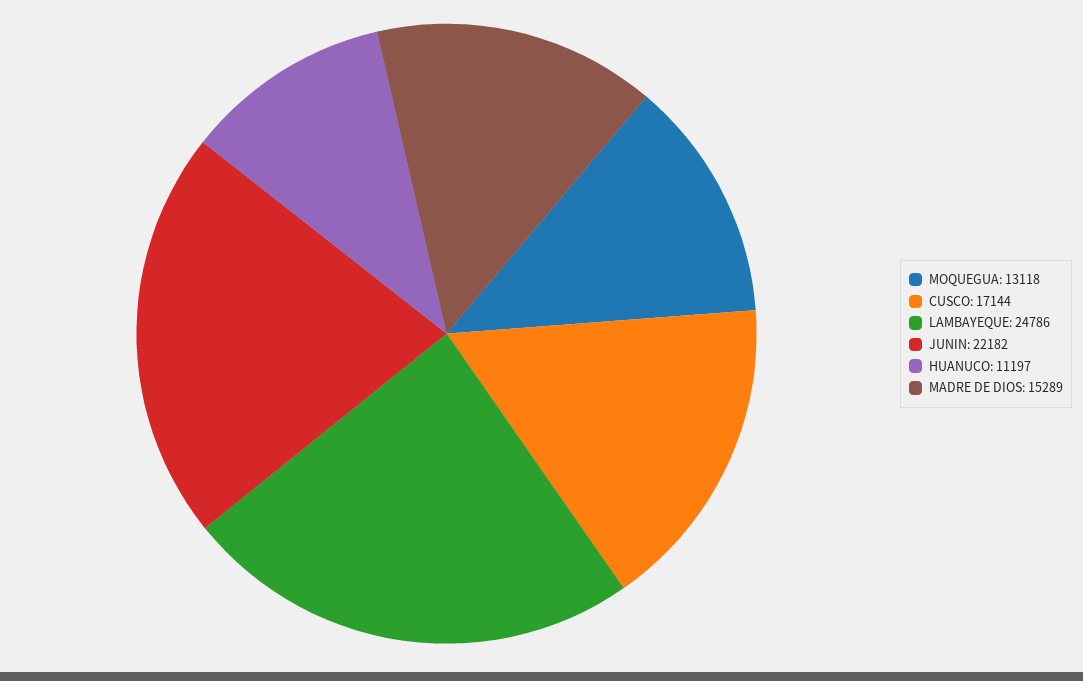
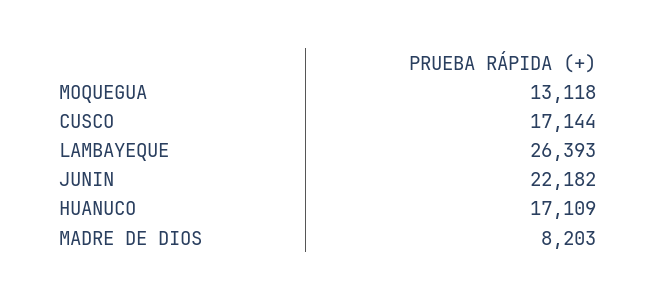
  {
    "MOQUEGUA": 13118,
    "CUSCO": 17144,
-   "LAMBAYEQUE": 24786,
+   "LAMBAYEQUE": 26393,
    "JUNIN": 22182,
-   "HUANUCO": 11197,
+   "HUANUCO": 17109,
-   "MADRE DE DIOS": 15289
+   "MADRE DE DIOS": 8203
  }

